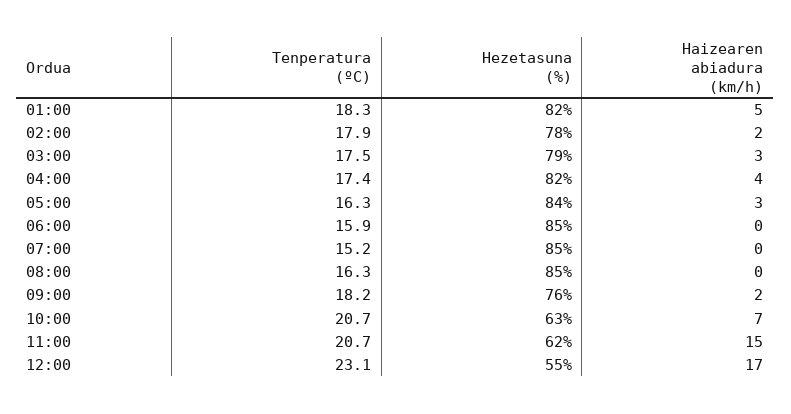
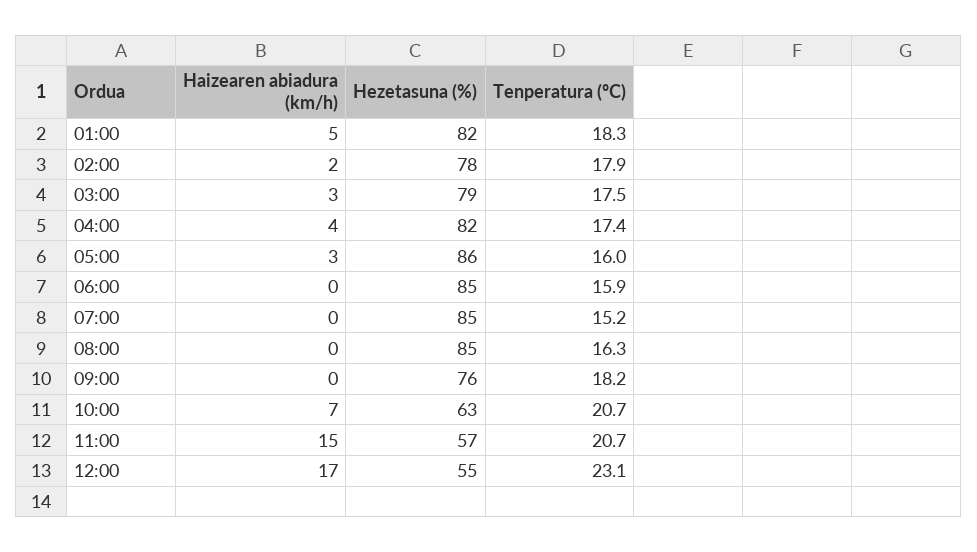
  {
    "Tenperatura (ºC)": {
      "01:00": 18.3,
      "02:00": 17.9,
      "03:00": 17.5,
      "04:00": 17.4,
-     "05:00": 16.3,
+     "05:00": 16,
      "06:00": 15.9,
      "07:00": 15.2,
      "08:00": 16.3,
      "09:00": 18.2,
      "10:00": 20.7,
      "11:00": 20.7,
      "12:00": 23.1
    },
    "Hezetasuna (%)": {
      "01:00": 82,
      "02:00": 78,
      "03:00": 79,
      "04:00": 82,
-     "05:00": 84,
+     "05:00": 86,
      "06:00": 85,
      "07:00": 85,
      "08:00": 85,
      "09:00": 76,
      "10:00": 63,
-     "11:00": 62,
+     "11:00": 57,
      "12:00": 55
    },
    "Haizearen abiadura (km/h)": {
      "01:00": 5,
      "02:00": 2,
      "03:00": 3,
      "04:00": 4,
      "05:00": 3,
      "06:00": 0,
      "07:00": 0,
      "08:00": 0,
-     "09:00": 2,
+     "09:00": 0,
      "10:00": 7,
      "11:00": 15,
      "12:00": 17
    }
  }

